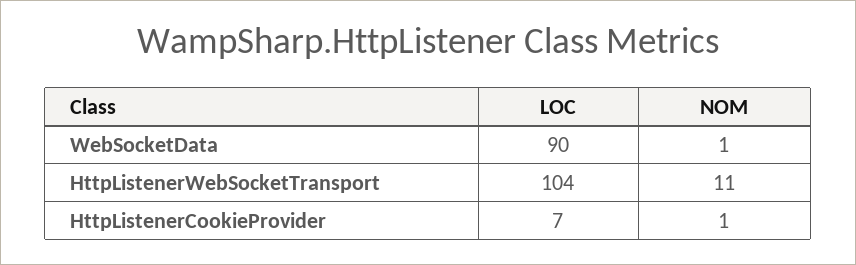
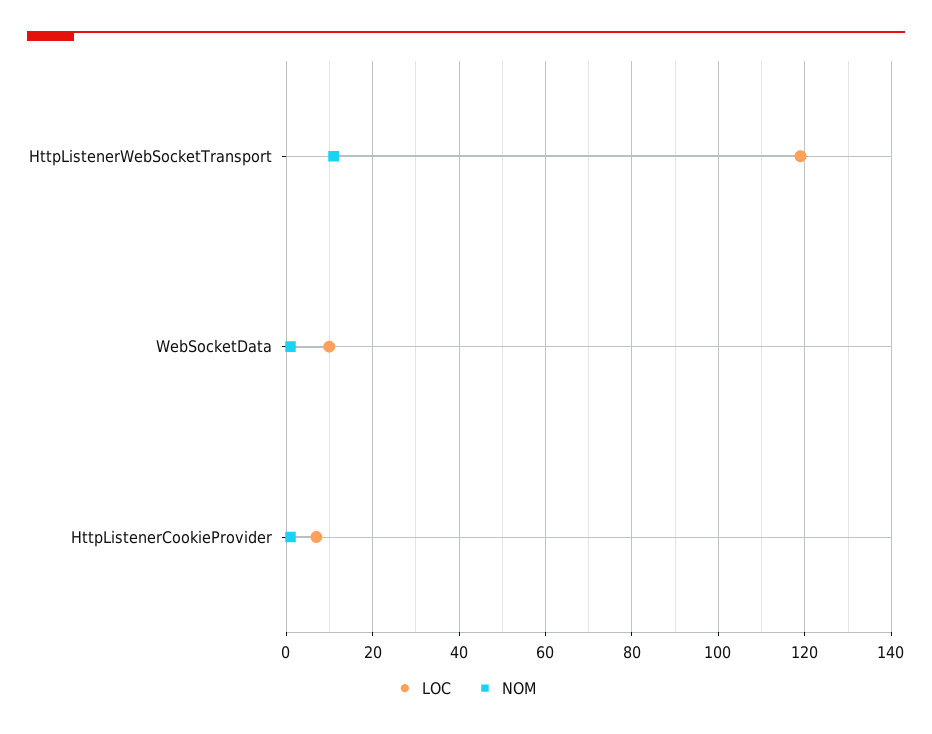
  {
    "LOC": {
-     "WebSocketData": 90,
+     "WebSocketData": 10,
-     "HttpListenerWebSocketTransport": 104,
+     "HttpListenerWebSocketTransport": 120,
      "HttpListenerCookieProvider": 7
    },
    "NOM": {
      "WebSocketData": 1,
      "HttpListenerWebSocketTransport": 11,
      "HttpListenerCookieProvider": 1
    }
  }

